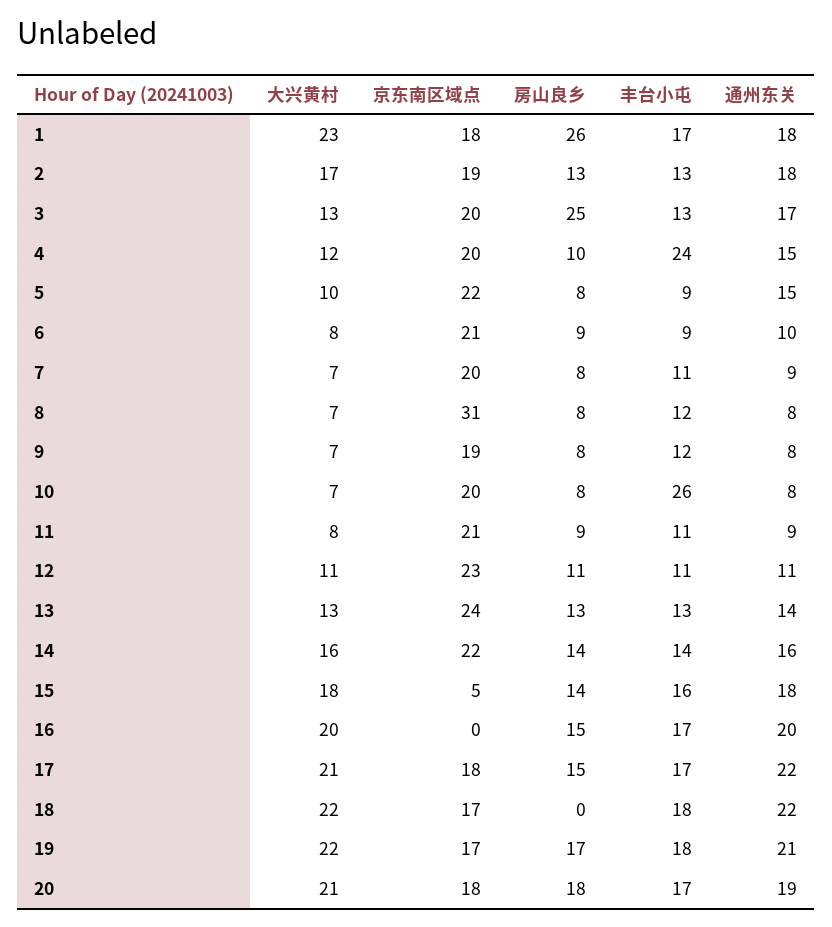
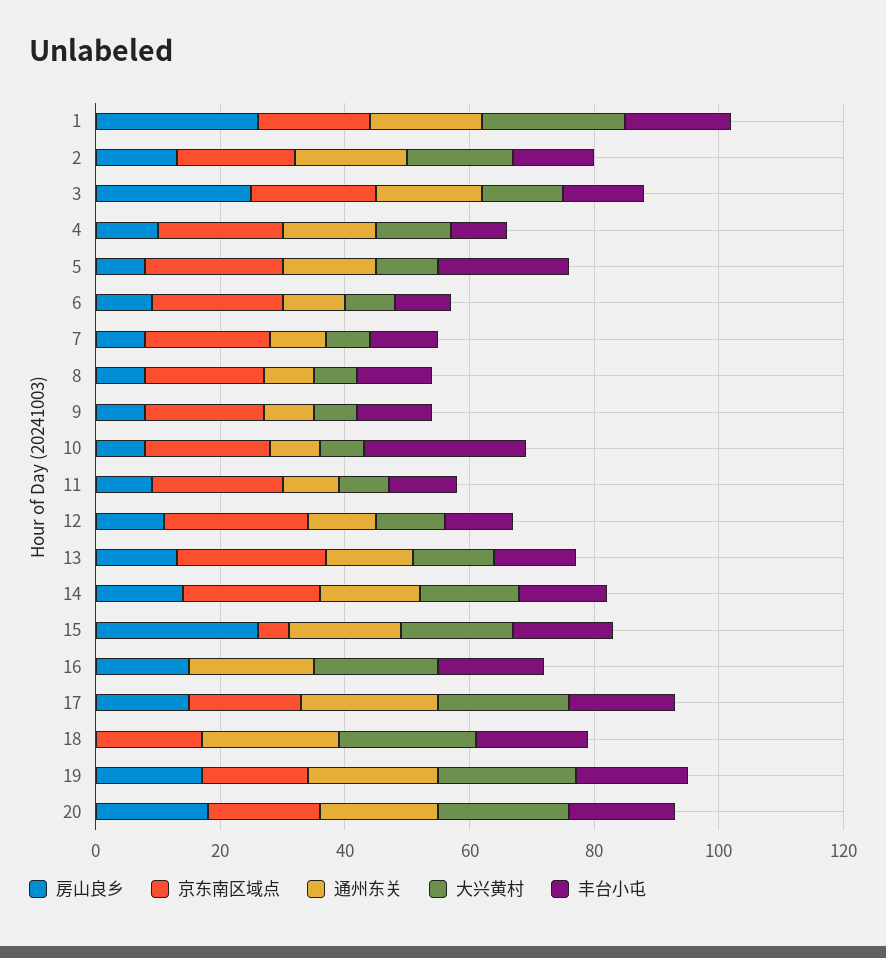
  {
    "大兴黄村": {
      "1": 23,
      "2": 17,
      "3": 13,
      "4": 12,
      "5": 10,
      "6": 8,
      "7": 7,
      "8": 7,
      "9": 7,
      "10": 7,
      "11": 8,
      "12": 11,
      "13": 13,
      "14": 16,
      "15": 18,
      "16": 20,
      "17": 21,
      "18": 22,
      "19": 22,
      "20": 21
    },
    "京东南区域点": {
      "1": 18,
      "2": 19,
      "3": 20,
      "4": 20,
      "5": 22,
      "6": 21,
      "7": 20,
-     "8": 31,
+     "8": 20,
      "9": 19,
      "10": 20,
      "11": 21,
      "12": 23,
      "13": 24,
      "14": 22,
      "15": 5,
      "16": 0,
      "17": 18,
      "18": 17,
      "19": 17,
      "20": 18
    },
    "房山良乡": {
      "1": 26,
      "2": 13,
      "3": 25,
      "4": 10,
      "5": 8,
      "6": 9,
      "7": 8,
      "8": 8,
      "9": 8,
      "10": 8,
      "11": 9,
      "12": 11,
      "13": 13,
      "14": 14,
-     "15": 14,
+     "15": 25,
      "16": 15,
      "17": 15,
      "18": 0,
      "19": 17,
      "20": 18
    },
    "丰台小屯": {
      "1": 17,
      "2": 13,
      "3": 13,
-     "4": 24,
+     "4": 10,
-     "5": 9,
+     "5": 20,
      "6": 9,
      "7": 11,
      "8": 12,
      "9": 12,
      "10": 26,
      "11": 11,
      "12": 11,
      "13": 13,
      "14": 14,
      "15": 16,
      "16": 17,
      "17": 17,
      "18": 18,
      "19": 18,
      "20": 17
    },
    "通州东关": {
      "1": 18,
      "2": 18,
      "3": 17,
      "4": 15,
      "5": 15,
      "6": 10,
      "7": 9,
      "8": 8,
      "9": 8,
      "10": 8,
      "11": 9,
      "12": 11,
      "13": 14,
      "14": 16,
      "15": 18,
      "16": 20,
      "17": 22,
      "18": 22,
      "19": 21,
      "20": 19
    }
  }

